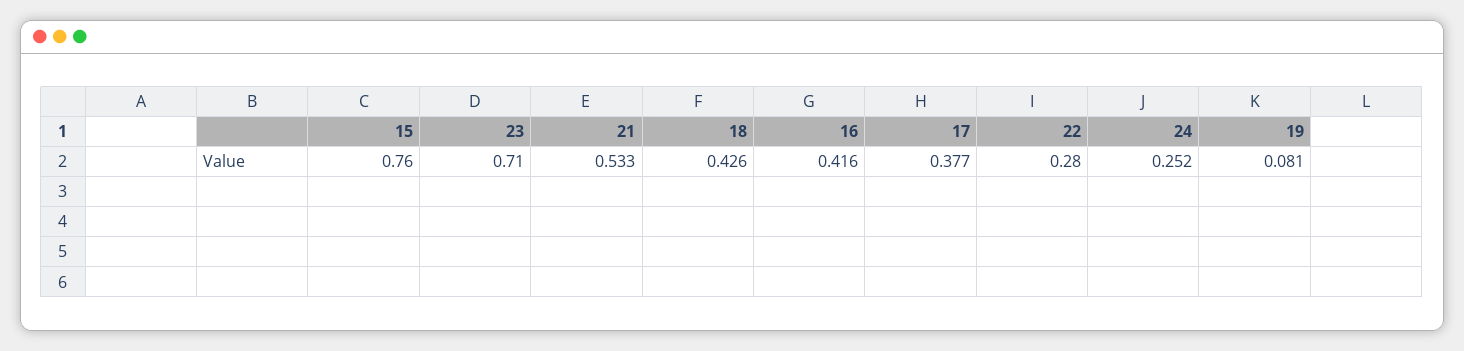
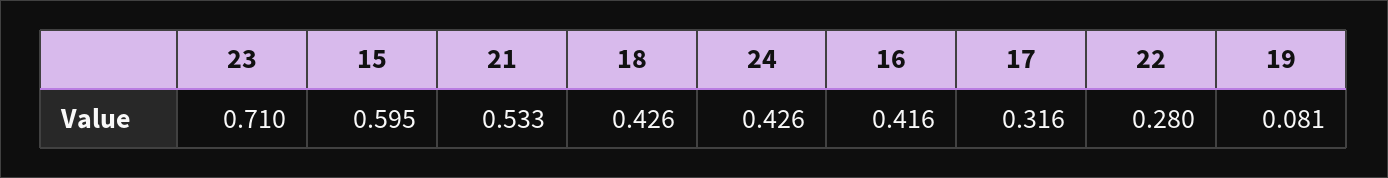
  {
-   "15": 0.76,
+   "15": 0.595,
    "23": 0.71,
    "21": 0.533,
    "18": 0.426,
    "16": 0.416,
-   "17": 0.377,
+   "17": 0.316,
    "22": 0.28,
-   "24": 0.252,
+   "24": 0.426,
    "19": 0.081
  }

